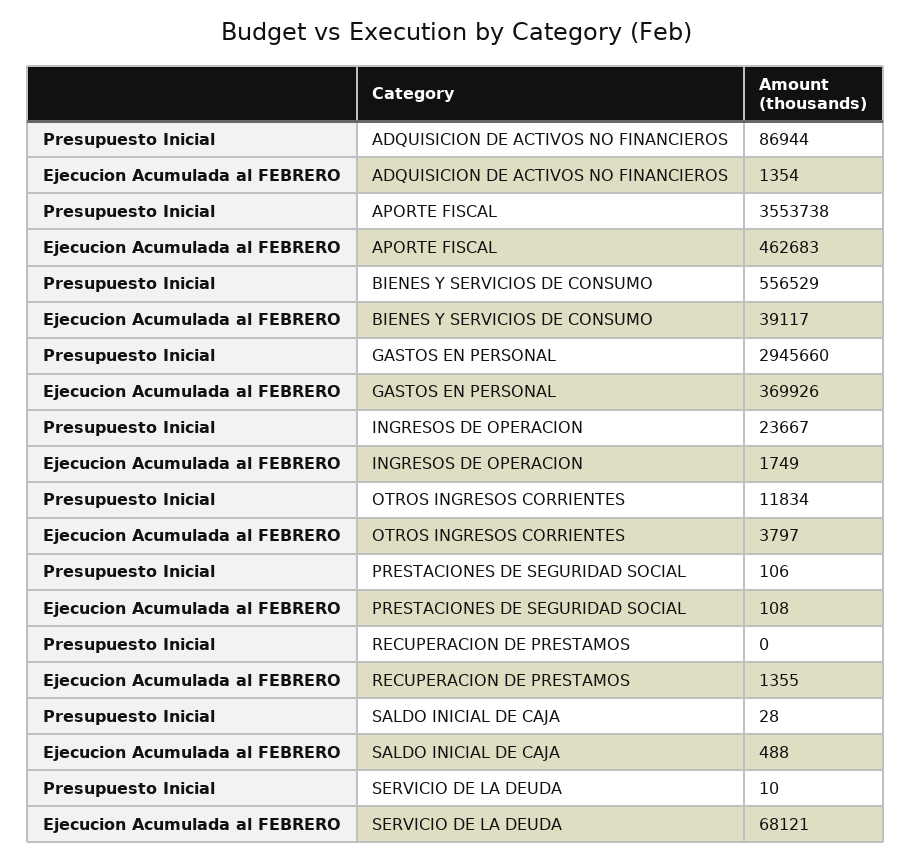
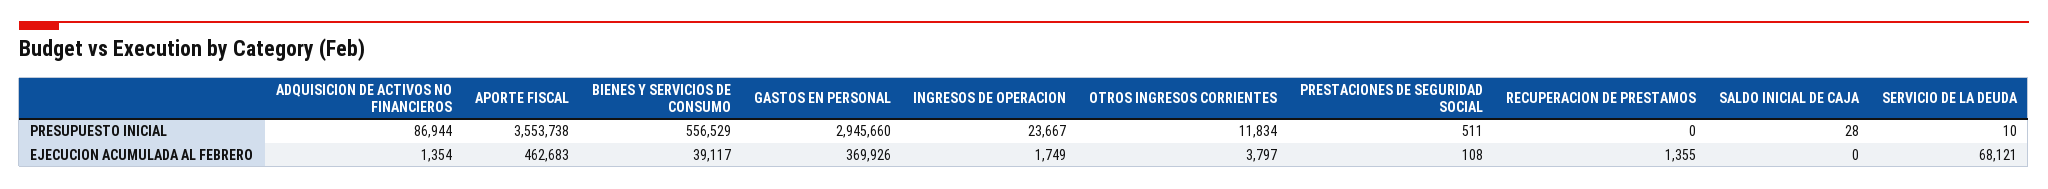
  {
    "Presupuesto Inicial": {
      "ADQUISICION DE ACTIVOS NO FINANCIEROS": 86944,
      "APORTE FISCAL": 3553738,
      "BIENES Y SERVICIOS DE CONSUMO": 556529,
      "GASTOS EN PERSONAL": 2945660,
      "INGRESOS DE OPERACION": 23667,
      "OTROS INGRESOS CORRIENTES": 11834,
-     "PRESTACIONES DE SEGURIDAD SOCIAL": 106,
+     "PRESTACIONES DE SEGURIDAD SOCIAL": 511,
      "RECUPERACION DE PRESTAMOS": 0,
      "SALDO INICIAL DE CAJA": 28,
      "SERVICIO DE LA DEUDA": 10
    },
    "Ejecucion Acumulada al FEBRERO": {
      "ADQUISICION DE ACTIVOS NO FINANCIEROS": 1354,
      "APORTE FISCAL": 462683,
      "BIENES Y SERVICIOS DE CONSUMO": 39117,
      "GASTOS EN PERSONAL": 369926,
      "INGRESOS DE OPERACION": 1749,
      "OTROS INGRESOS CORRIENTES": 3797,
      "PRESTACIONES DE SEGURIDAD SOCIAL": 108,
      "RECUPERACION DE PRESTAMOS": 1355,
-     "SALDO INICIAL DE CAJA": 488,
+     "SALDO INICIAL DE CAJA": 0,
      "SERVICIO DE LA DEUDA": 68121
    }
  }

